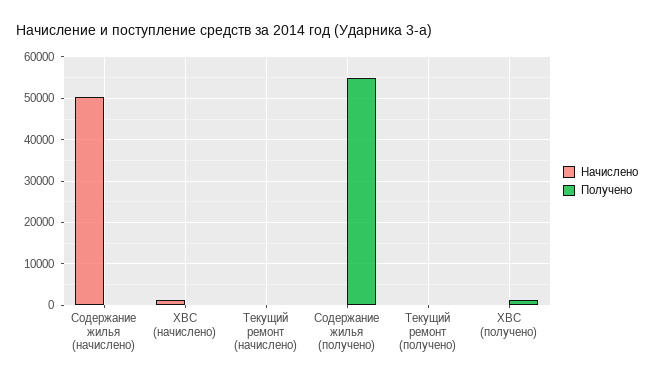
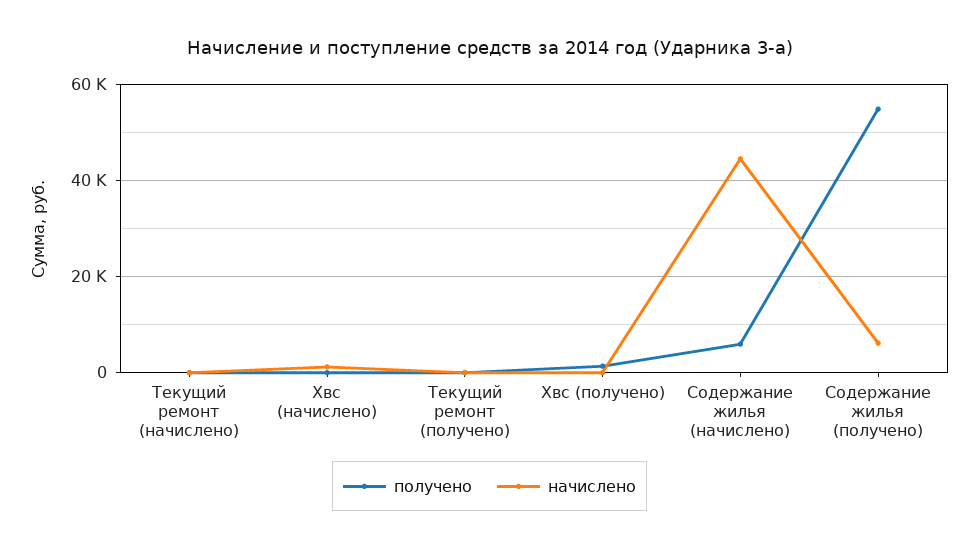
  {
    "Начислено": {
-     "Содержание жилья (начислено)": 50000,
+     "Содержание жилья (начислено)": 44000,
      "ХВС (начислено)": 2000,
      "Текущий ремонт (начислено)": 0,
-     "Содержание жилья (получено)": 0,
+     "Содержание жилья (получено)": 6000,
      "Текущий ремонт (получено)": 0,
      "ХВС (получено)": 0
    },
    "Получено": {
-     "Содержание жилья (начислено)": 0,
+     "Содержание жилья (начислено)": 6000,
      "ХВС (начислено)": 0,
      "Текущий ремонт (начислено)": 0,
      "Содержание жилья (получено)": 54000,
      "Текущий ремонт (получено)": 0,
      "ХВС (получено)": 2000
    }
  }

